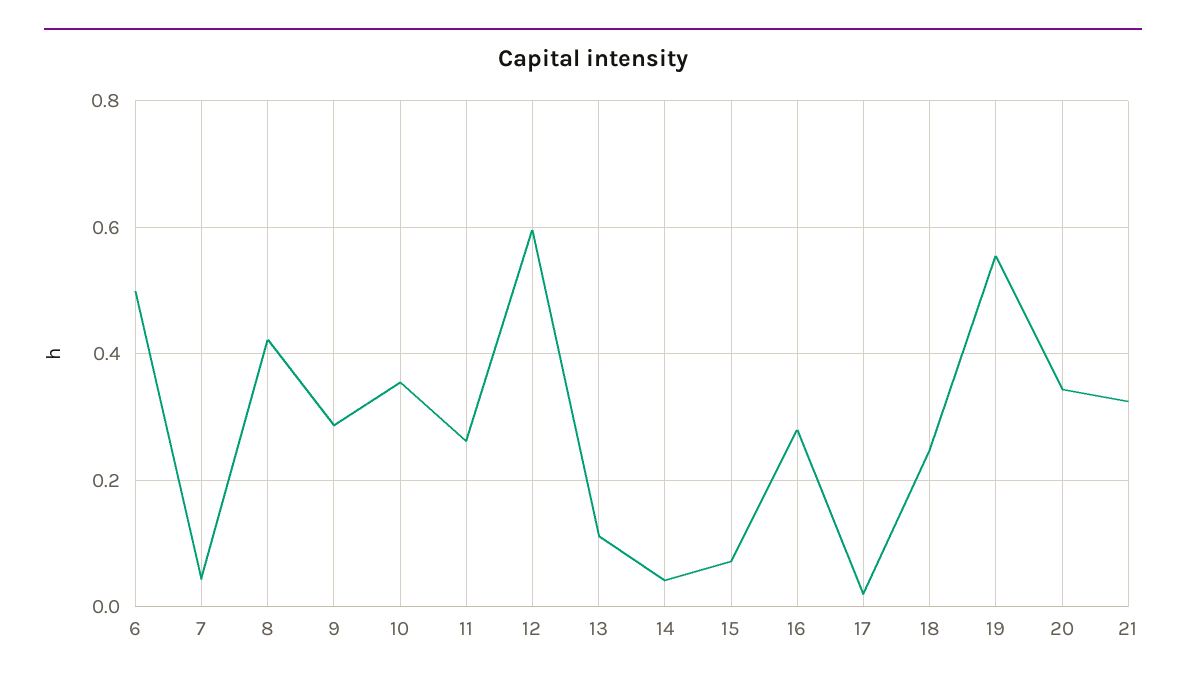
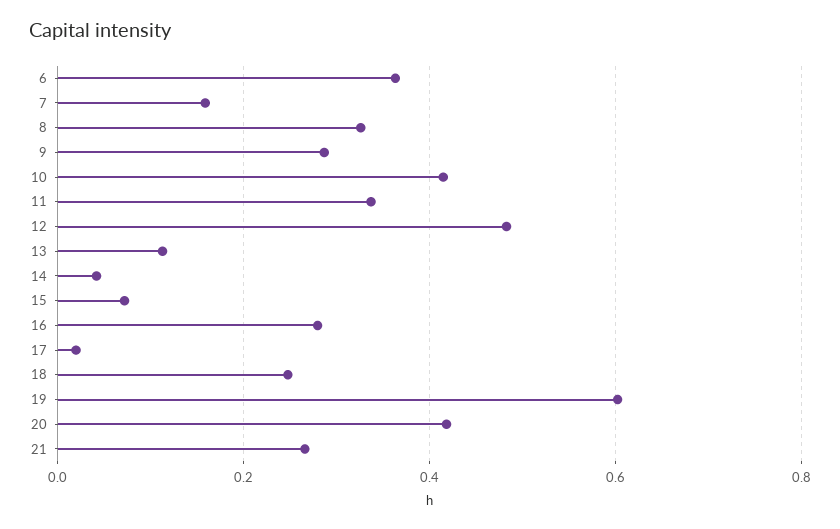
  {
-   "6": 0.5,
+   "6": 0.36,
-   "7": 0.04,
+   "7": 0.16,
-   "8": 0.42,
+   "8": 0.32,
    "9": 0.28,
-   "10": 0.36,
+   "10": 0.42,
-   "11": 0.26,
+   "11": 0.34,
-   "12": 0.6,
+   "12": 0.48,
    "13": 0.12,
    "14": 0.04,
    "15": 0.08,
    "16": 0.28,
    "17": 0.02,
    "18": 0.24,
-   "19": 0.56,
+   "19": 0.6,
-   "20": 0.34,
+   "20": 0.42,
-   "21": 0.32
+   "21": 0.26
  }

